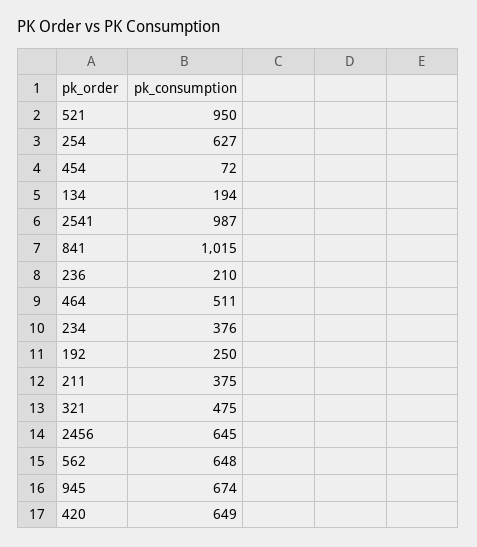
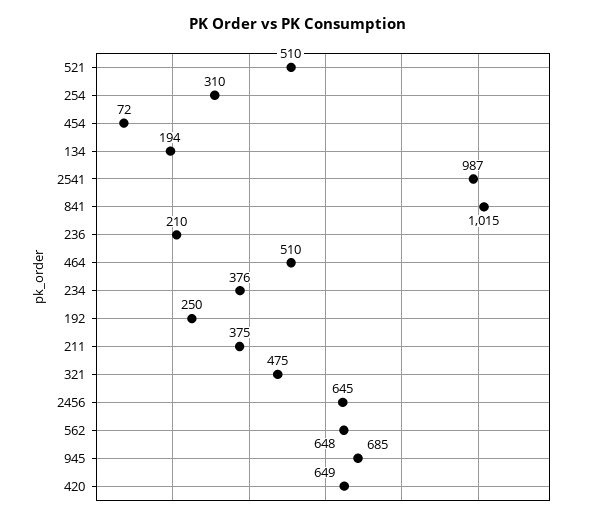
  {
-   "521": 950,
+   "521": 510,
-   "254": 627,
+   "254": 310,
    "454": 72,
    "134": 194,
    "2541": 987,
    "841": 1015,
    "236": 210,
-   "464": 511,
+   "464": 510,
    "234": 376,
    "192": 250,
    "211": 375,
    "321": 475,
    "2456": 645,
    "562": 648,
-   "945": 674,
+   "945": 685,
    "420": 649
  }

